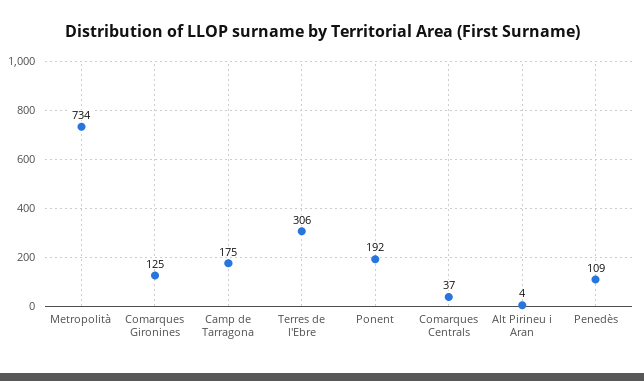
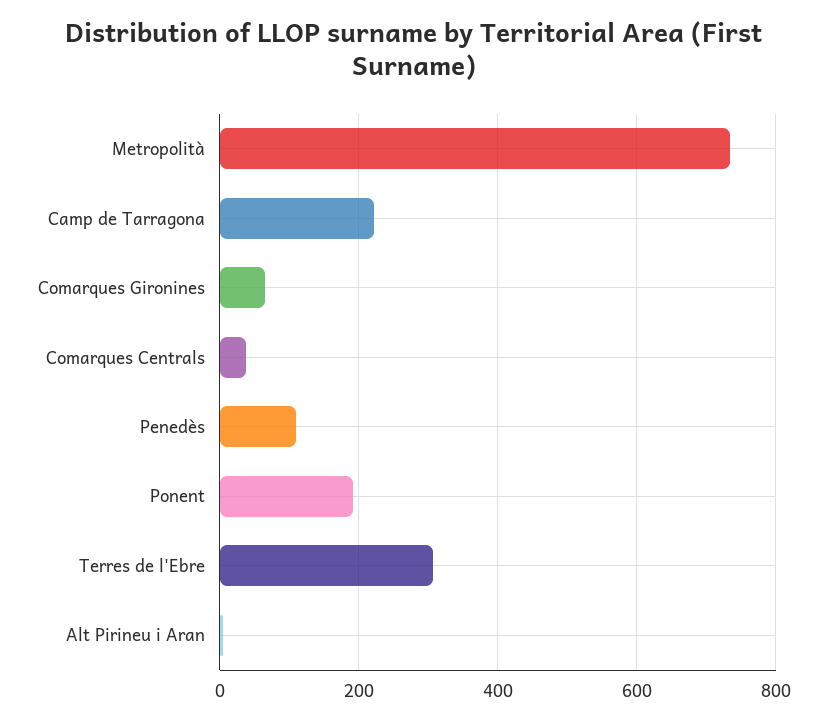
  {
    "Metropolità": 734,
-   "Comarques Gironines": 125,
+   "Comarques Gironines": 60,
-   "Camp de Tarragona": 175,
+   "Camp de Tarragona": 220,
    "Terres de l'Ebre": 306,
    "Ponent": 192,
    "Comarques Centrals": 37,
    "Alt Pirineu i Aran": 4,
    "Penedès": 109
  }

